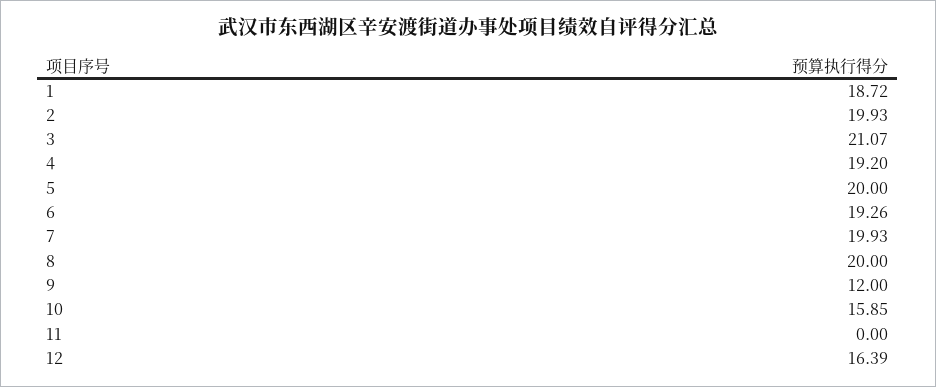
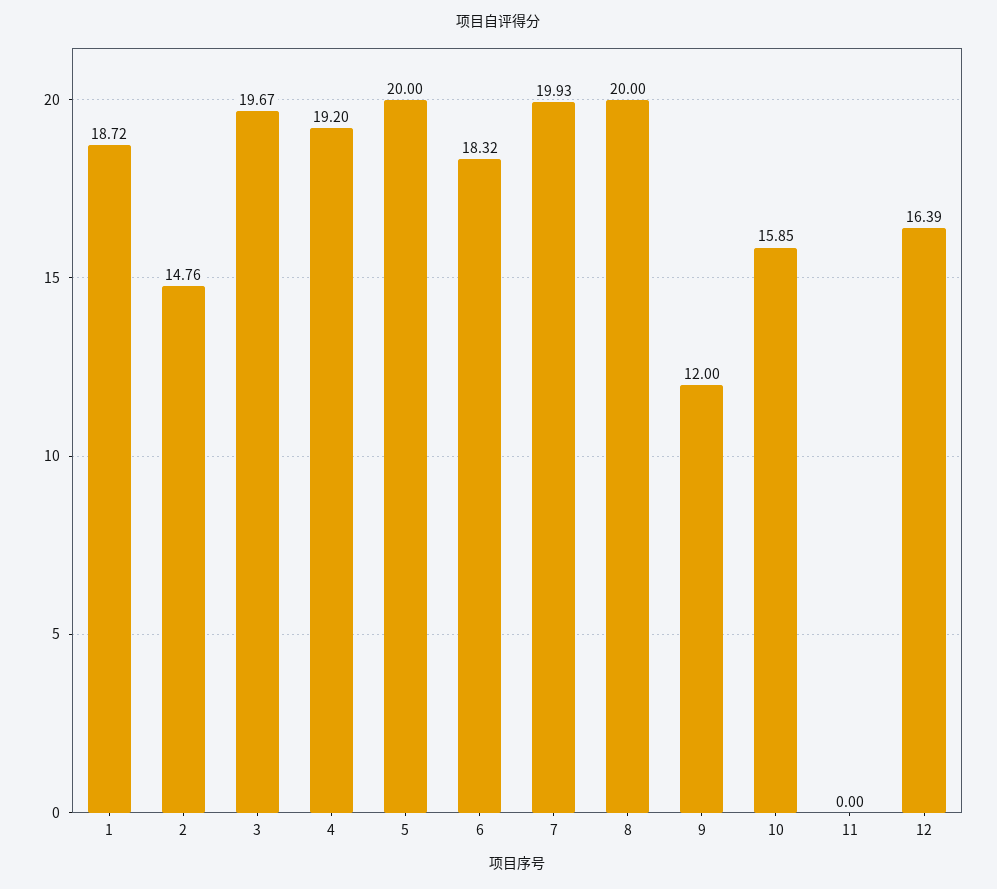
  {
    "1": 18.72,
-   "2": 19.93,
+   "2": 14.76,
-   "3": 21.07,
+   "3": 19.67,
    "4": 19.2,
    "5": 20,
-   "6": 19.26,
+   "6": 18.32,
    "7": 19.93,
    "8": 20,
    "9": 12,
    "10": 15.85,
    "11": 0,
    "12": 16.39
  }

